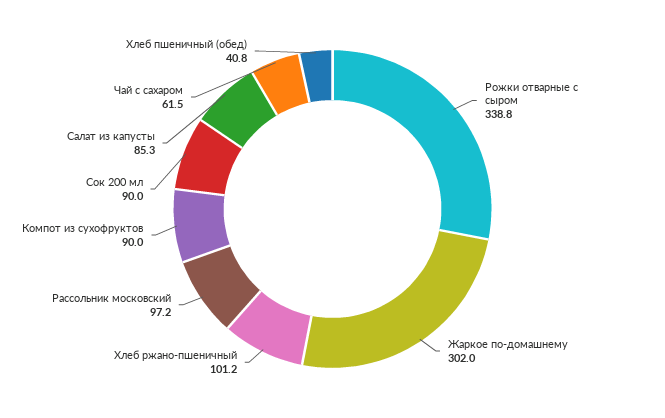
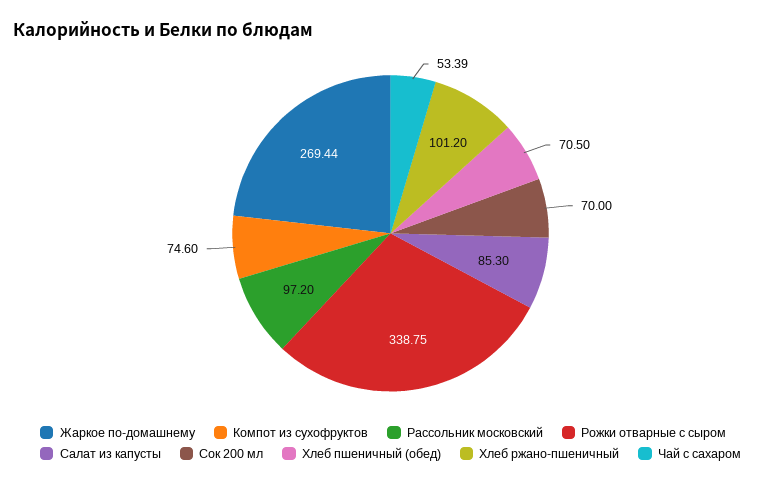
  {
    "Рожки отварные с сыром": 338.75,
-   "Жаркое по-домашнему": 302,
+   "Жаркое по-домашнему": 269.44,
    "Хлеб ржано-пшеничный": 101.2,
    "Рассольник московский": 97.2,
-   "Компот из сухофруктов": 90,
+   "Компот из сухофруктов": 74.6,
-   "Сок 200 мл": 90,
+   "Сок 200 мл": 70,
    "Салат из капусты": 85.3,
-   "Чай с сахаром": 61.5,
+   "Чай с сахаром": 53.39,
-   "Хлеб пшеничный (обед)": 40.8
+   "Хлеб пшеничный (обед)": 70.5
  }

